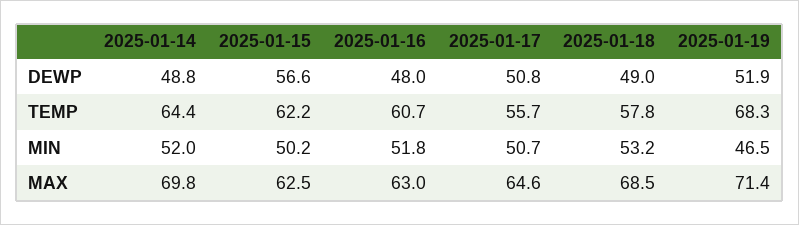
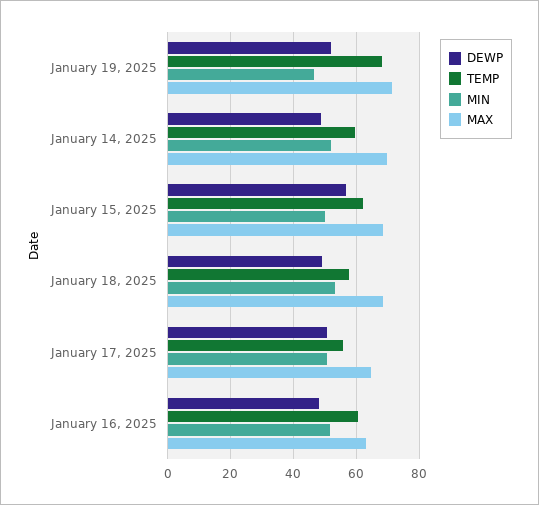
  {
    "DEWP": {
      "2025-01-14": 48.8,
      "2025-01-15": 56.6,
      "2025-01-16": 48,
      "2025-01-17": 50.8,
      "2025-01-18": 49,
      "2025-01-19": 51.9
    },
    "TEMP": {
-     "2025-01-14": 64.4,
+     "2025-01-14": 60,
      "2025-01-15": 62.2,
      "2025-01-16": 60.7,
      "2025-01-17": 55.7,
      "2025-01-18": 57.8,
      "2025-01-19": 68.3
    },
    "MIN": {
      "2025-01-14": 52,
      "2025-01-15": 50.2,
      "2025-01-16": 51.8,
      "2025-01-17": 50.7,
      "2025-01-18": 53.2,
      "2025-01-19": 46.5
    },
    "MAX": {
      "2025-01-14": 69.8,
-     "2025-01-15": 62.5,
+     "2025-01-15": 68,
      "2025-01-16": 63,
      "2025-01-17": 64.6,
      "2025-01-18": 68.5,
      "2025-01-19": 71.4
    }
  }

